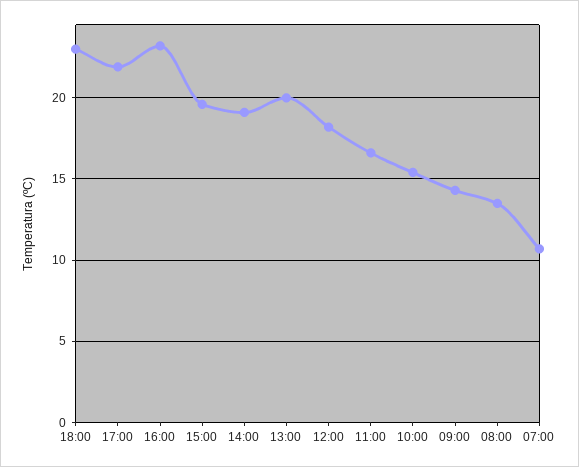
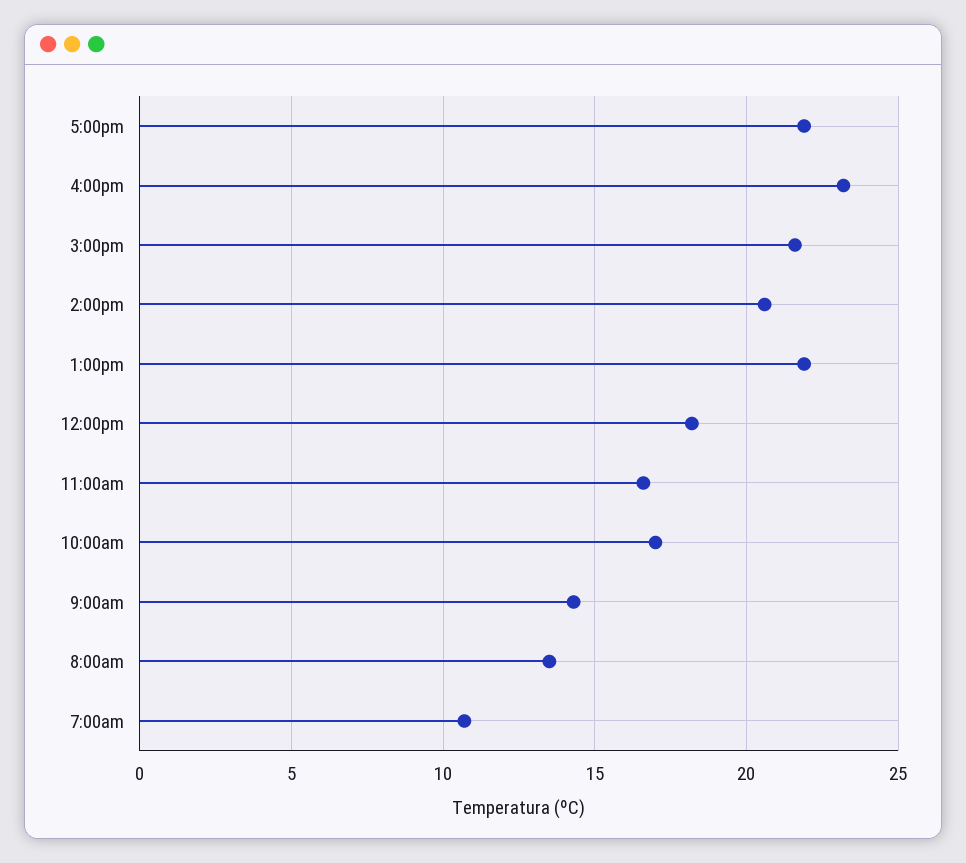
  {
-   "18:00": 23,
    "17:00": 22,
    "16:00": 23,
-   "15:00": 19.5,
+   "15:00": 21.5,
-   "14:00": 19,
+   "14:00": 20.5,
-   "13:00": 20,
+   "13:00": 22,
    "12:00": 18,
    "11:00": 16.5,
-   "10:00": 15.5,
+   "10:00": 17,
    "09:00": 14.5,
    "08:00": 13.5,
    "07:00": 10.5
  }

